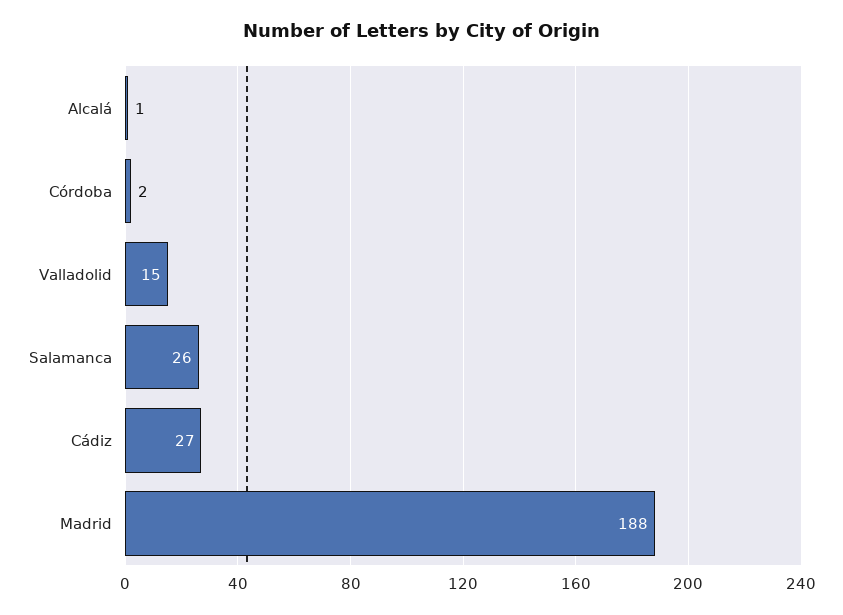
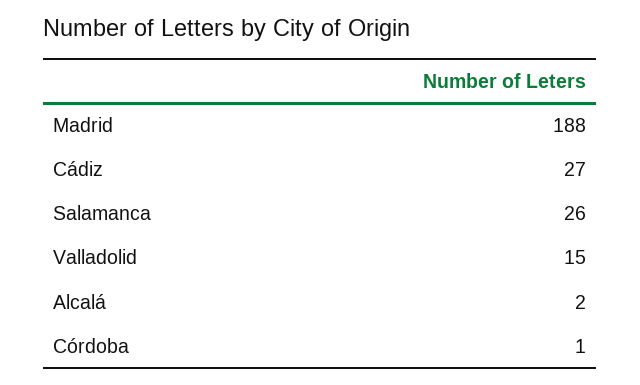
  {
-   "Alcalá": 1,
+   "Alcalá": 2,
-   "Córdoba": 2,
+   "Córdoba": 1,
    "Valladolid": 15,
    "Salamanca": 26,
    "Cádiz": 27,
    "Madrid": 188
  }

